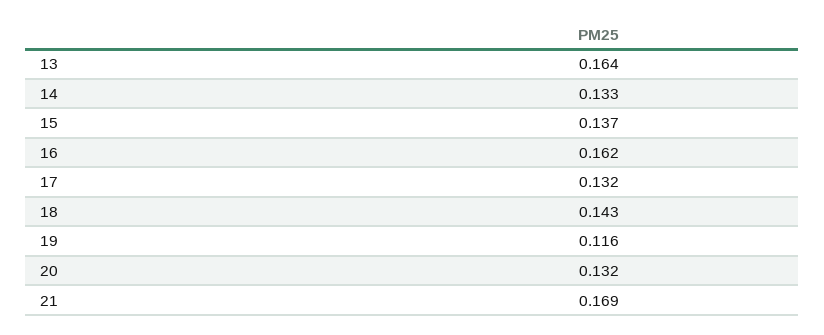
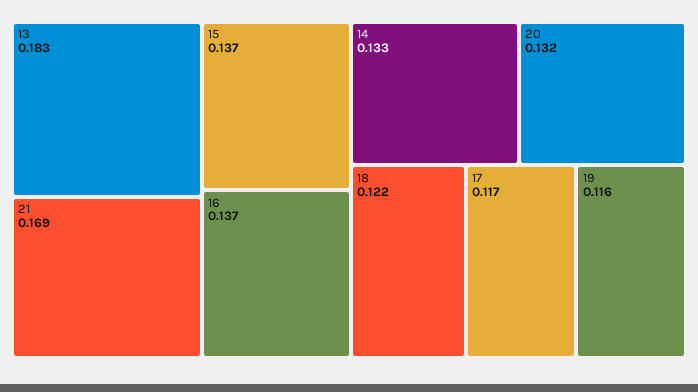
  {
-   "13": 0.164,
+   "13": 0.183,
    "14": 0.133,
    "15": 0.137,
-   "16": 0.162,
+   "16": 0.137,
-   "17": 0.132,
+   "17": 0.117,
-   "18": 0.143,
+   "18": 0.122,
    "19": 0.116,
    "20": 0.132,
    "21": 0.169
  }

